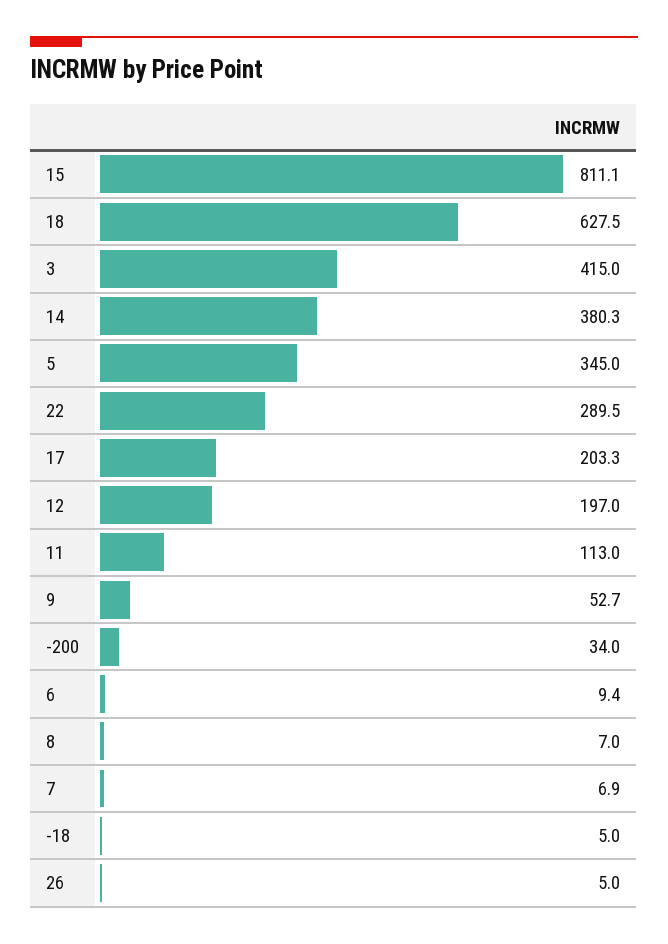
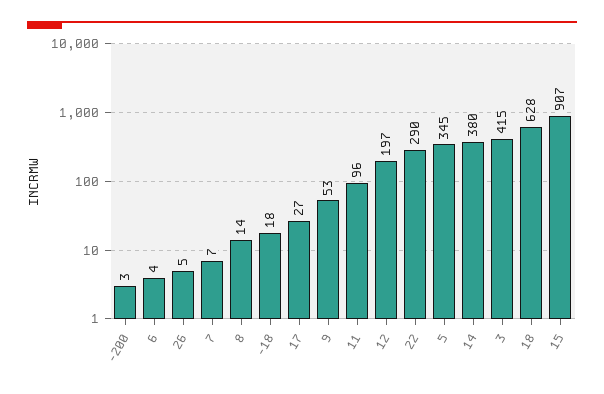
  {
-   "15": 811.1,
+   "15": 907,
    "18": 627.5,
    "3": 415,
    "14": 380.3,
    "5": 345,
    "22": 289.5,
-   "17": 203.3,
+   "17": 27,
    "12": 197,
-   "11": 113,
+   "11": 96,
    "9": 52.7,
-   "-200": 34,
+   "-200": 3,
-   "6": 9.4,
+   "6": 4,
-   "8": 7,
+   "8": 14,
    "7": 6.9,
-   "-18": 5,
+   "-18": 18,
    "26": 5
  }

